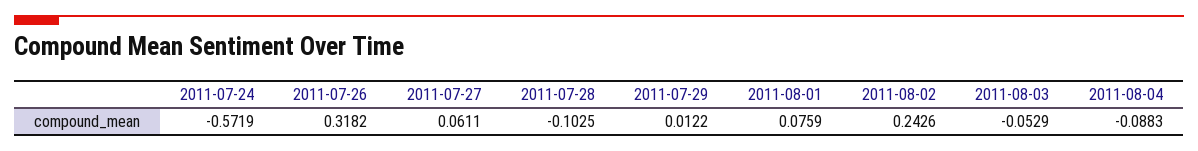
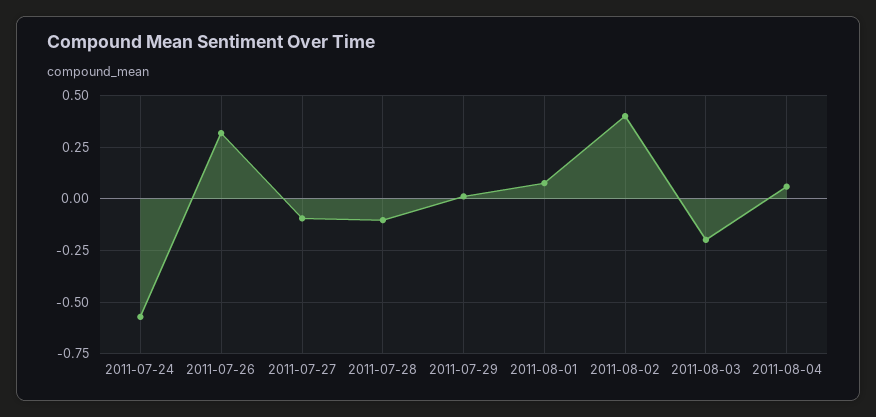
  {
    "2011-07-24": -0.5719,
    "2011-07-26": 0.3182,
-   "2011-07-27": 0.0611,
+   "2011-07-27": -0.1,
    "2011-07-28": -0.1025,
    "2011-07-29": 0.0122,
    "2011-08-01": 0.0759,
-   "2011-08-02": 0.2426,
+   "2011-08-02": 0.4,
-   "2011-08-03": -0.0529,
+   "2011-08-03": -0.2,
-   "2011-08-04": -0.0883
+   "2011-08-04": 0.05
  }

